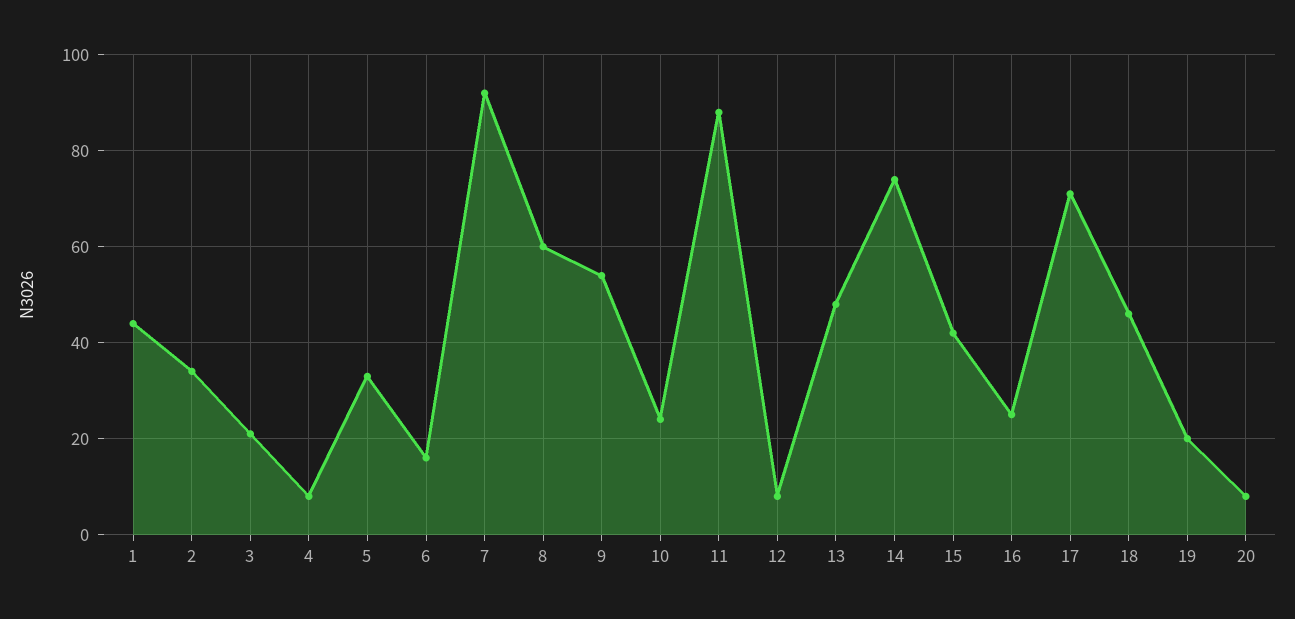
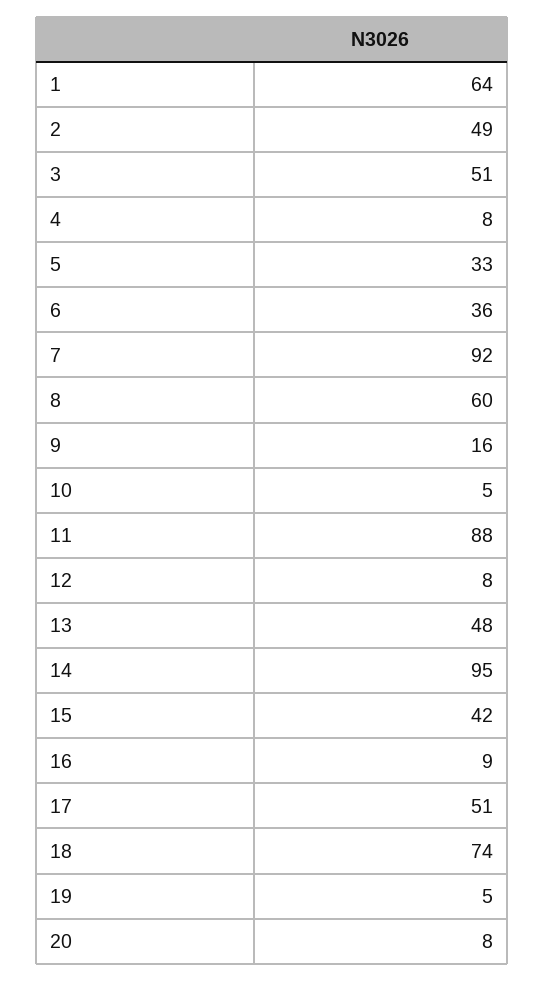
  {
-   "1": 45,
+   "1": 64,
-   "2": 35,
+   "2": 49,
-   "3": 20,
+   "3": 51,
    "4": 8,
    "5": 33,
-   "6": 15,
+   "6": 36,
    "7": 92,
    "8": 60,
-   "9": 55,
+   "9": 16,
-   "10": 25,
+   "10": 5,
    "11": 88,
    "12": 8,
    "13": 48,
-   "14": 75,
+   "14": 95,
    "15": 42,
-   "16": 25,
+   "16": 9,
-   "17": 70,
+   "17": 51,
-   "18": 45,
+   "18": 74,
-   "19": 20,
+   "19": 5,
    "20": 8
  }

